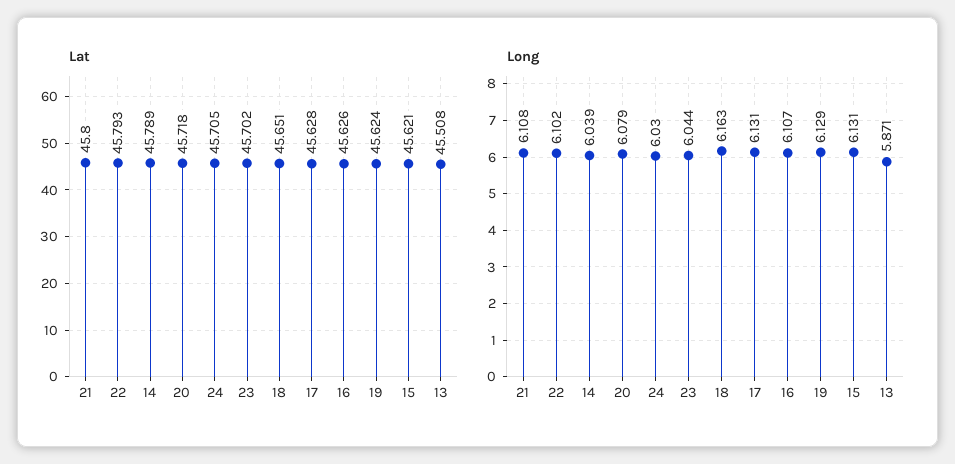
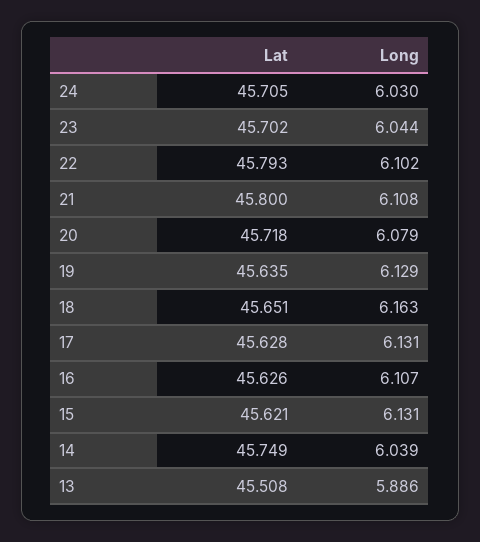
  {
    "Lat": {
      "21": 45.8,
      "22": 45.793,
-     "14": 45.789,
+     "14": 45.749,
      "20": 45.718,
      "24": 45.705,
      "23": 45.702,
      "18": 45.651,
      "17": 45.628,
      "16": 45.626,
-     "19": 45.624,
+     "19": 45.635,
      "15": 45.621,
      "13": 45.508
    },
    "Long": {
      "21": 6.108,
      "22": 6.102,
      "14": 6.039,
      "20": 6.079,
      "24": 6.03,
      "23": 6.044,
      "18": 6.163,
      "17": 6.131,
      "16": 6.107,
      "19": 6.129,
      "15": 6.131,
-     "13": 5.871
+     "13": 5.886
    }
  }

